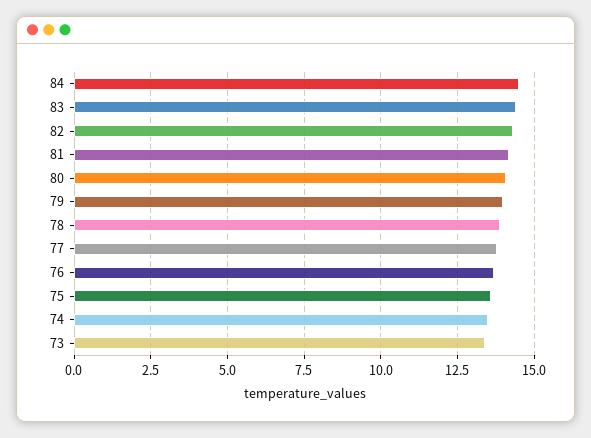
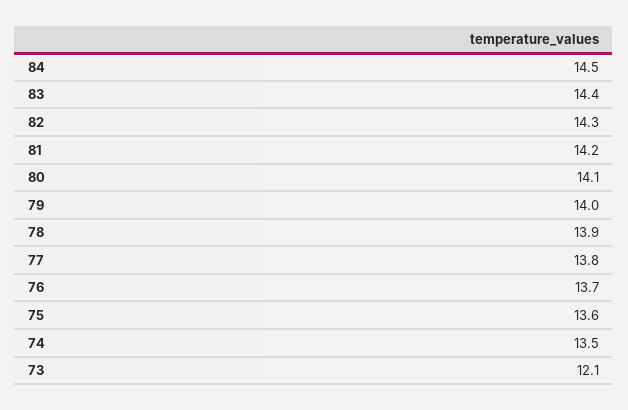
  {
    "84": 14.5,
    "83": 14.4,
    "82": 14.3,
    "81": 14.2,
    "80": 14.1,
    "79": 14,
    "78": 13.9,
    "77": 13.8,
    "76": 13.7,
    "75": 13.6,
    "74": 13.5,
-   "73": 13.5
+   "73": 12.1
  }

